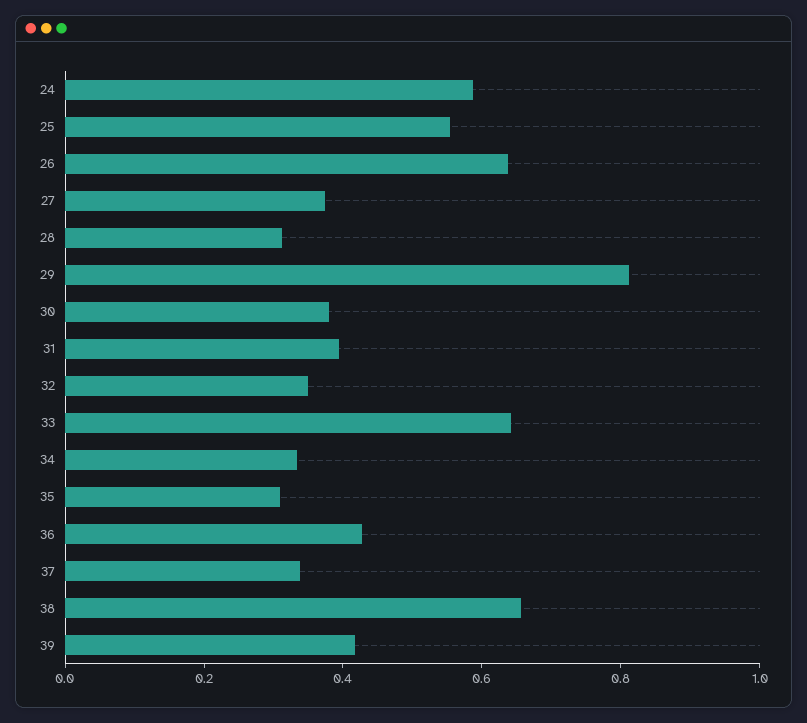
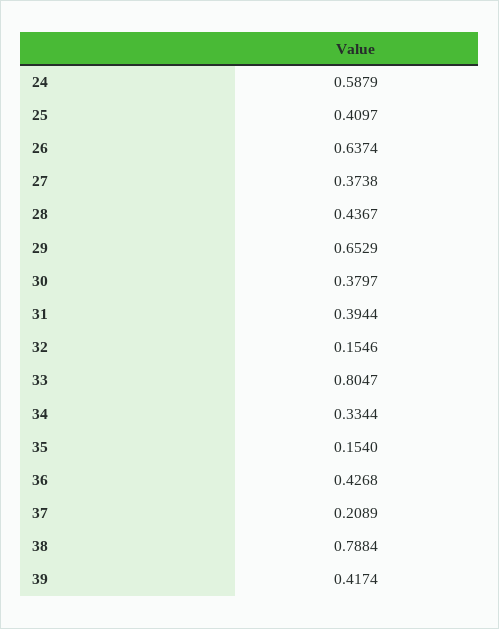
  {
    "24": 0.5879,
-   "25": 0.55,
+   "25": 0.4097,
    "26": 0.6374,
    "27": 0.3738,
-   "28": 0.3,
+   "28": 0.4367,
-   "29": 0.8,
+   "29": 0.6529,
    "30": 0.3797,
    "31": 0.3944,
-   "32": 0.35,
+   "32": 0.1546,
-   "33": 0.65,
+   "33": 0.8047,
    "34": 0.3344,
-   "35": 0.3,
+   "35": 0.154,
    "36": 0.4268,
-   "37": 0.35,
+   "37": 0.2089,
-   "38": 0.65,
+   "38": 0.7884,
    "39": 0.4174
  }

